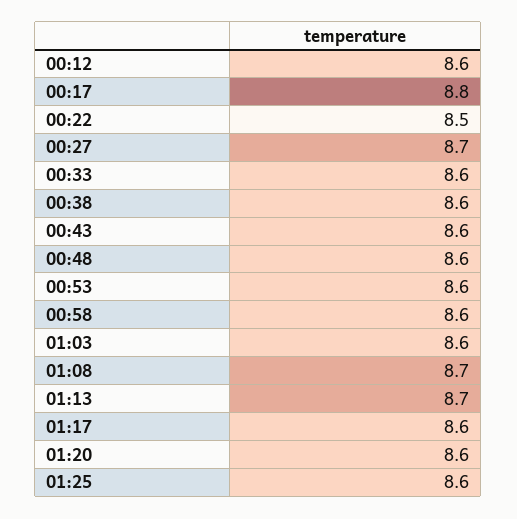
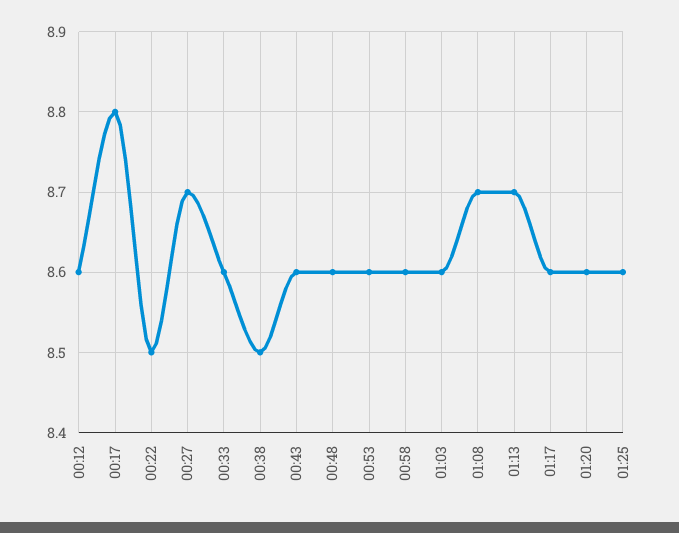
  {
    "00:12": 8.6,
    "00:17": 8.8,
    "00:22": 8.5,
    "00:27": 8.7,
    "00:33": 8.6,
-   "00:38": 8.6,
+   "00:38": 8.5,
    "00:43": 8.6,
    "00:48": 8.6,
    "00:53": 8.6,
    "00:58": 8.6,
    "01:03": 8.6,
    "01:08": 8.7,
    "01:13": 8.7,
    "01:17": 8.6,
    "01:20": 8.6,
    "01:25": 8.6
  }

